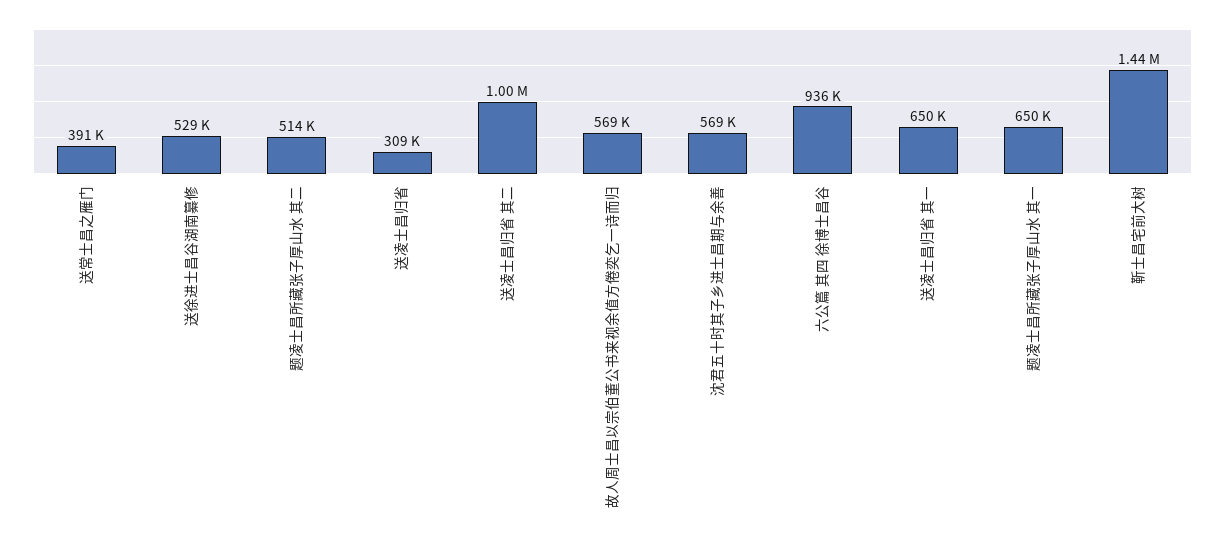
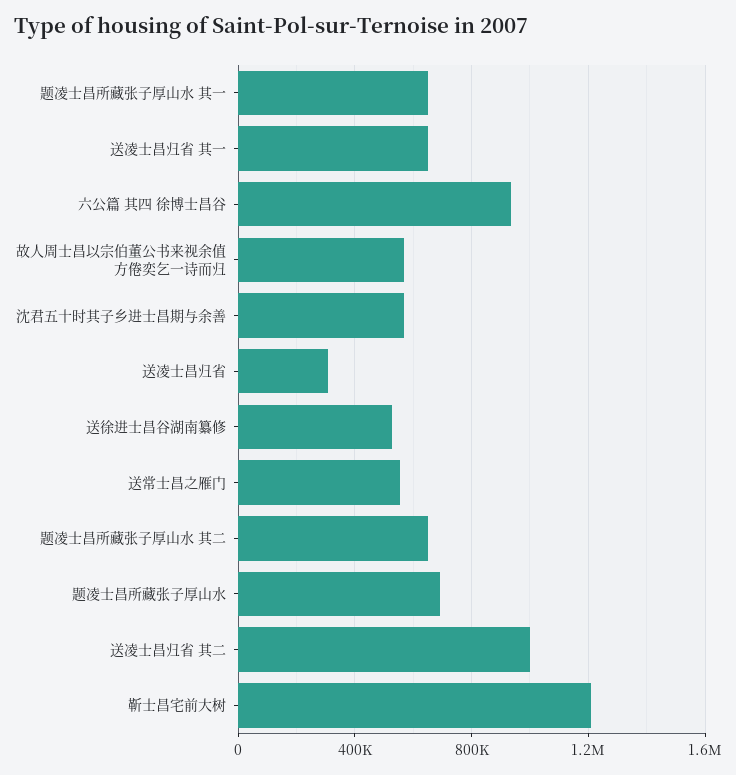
  {
-   "送常士昌之雁门": 391000,
+   "送常士昌之雁门": 550000,
    "送徐进士昌谷湖南纂修": 529000,
-   "题凌士昌所藏张子厚山水 其二": 514000,
+   "题凌士昌所藏张子厚山水 其二": 650000,
    "送凌士昌归省": 309000,
    "送凌士昌归省 其二": 1000000,
    "故人周士昌以宗伯董公书来视余值方倦奕乞一诗而归": 569000,
    "沈君五十时其子乡进士昌期与余善": 569000,
    "六公篇 其四 徐博士昌谷": 936000,
    "送凌士昌归省 其一": 650000,
    "题凌士昌所藏张子厚山水 其一": 650000,
-   "靳士昌宅前大树": 1440000
+   "靳士昌宅前大树": 1200000,
+   "题凌士昌所藏张子厚山水": 700000
  }

